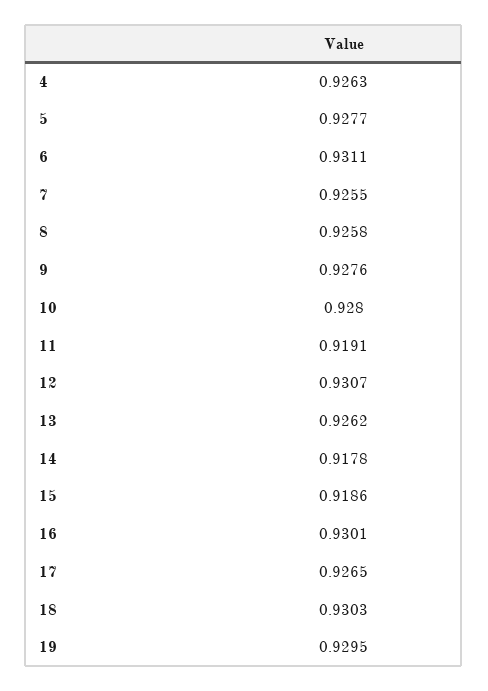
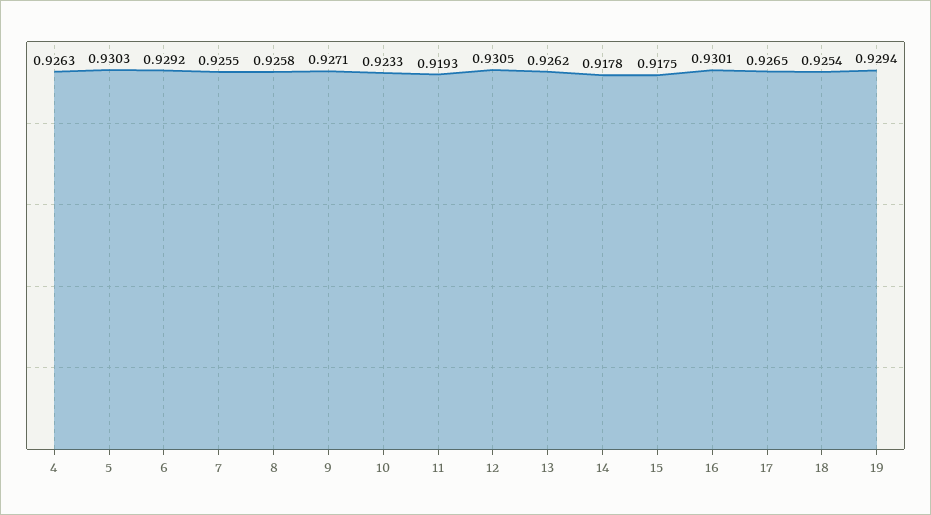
  {
    "4": 0.9263,
-   "5": 0.9277,
+   "5": 0.9303,
-   "6": 0.9311,
+   "6": 0.9292,
    "7": 0.9255,
    "8": 0.9258,
-   "9": 0.9276,
+   "9": 0.9271,
-   "10": 0.928,
+   "10": 0.9233,
-   "11": 0.9191,
+   "11": 0.9193,
-   "12": 0.9307,
+   "12": 0.9305,
    "13": 0.9262,
    "14": 0.9178,
-   "15": 0.9186,
+   "15": 0.9175,
    "16": 0.9301,
    "17": 0.9265,
-   "18": 0.9303,
+   "18": 0.9254,
-   "19": 0.9295
+   "19": 0.9294
  }

